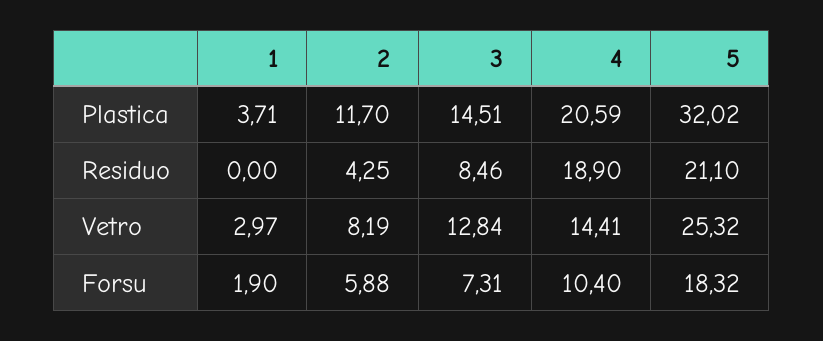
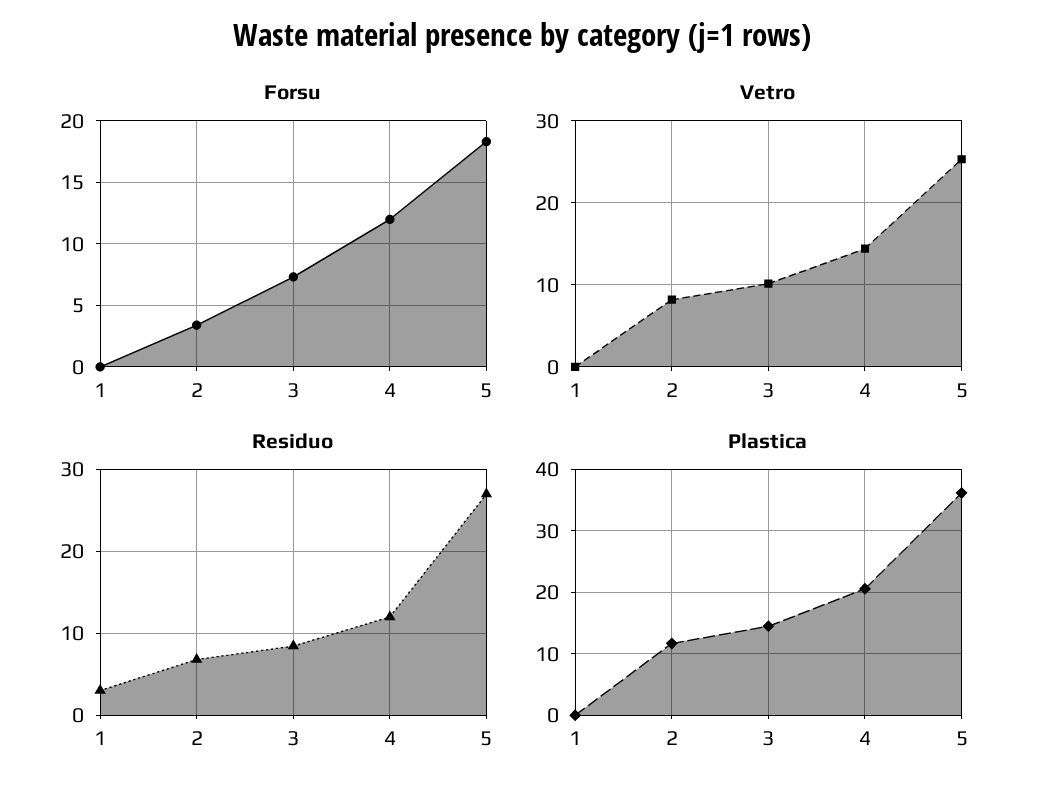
  {
    "Plastica": {
-     "1": 3.71,
+     "1": 0,
      "2": 11.7,
      "3": 14.51,
      "4": 20.59,
-     "5": 32.02
+     "5": 36
    },
    "Residuo": {
-     "1": 0,
+     "1": 3,
-     "2": 4.25,
+     "2": 7,
      "3": 8.46,
-     "4": 18.9,
+     "4": 12,
-     "5": 21.1
+     "5": 27
    },
    "Vetro": {
-     "1": 2.97,
+     "1": 0,
      "2": 8.19,
-     "3": 12.84,
+     "3": 10,
      "4": 14.41,
      "5": 25.32
    },
    "Forsu": {
-     "1": 1.9,
+     "1": 0,
-     "2": 5.88,
+     "2": 3.5,
      "3": 7.31,
-     "4": 10.4,
+     "4": 12,
      "5": 18.32
    }
  }

